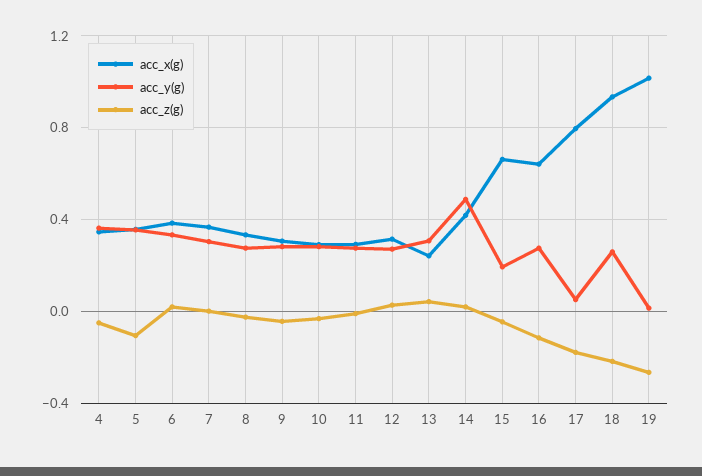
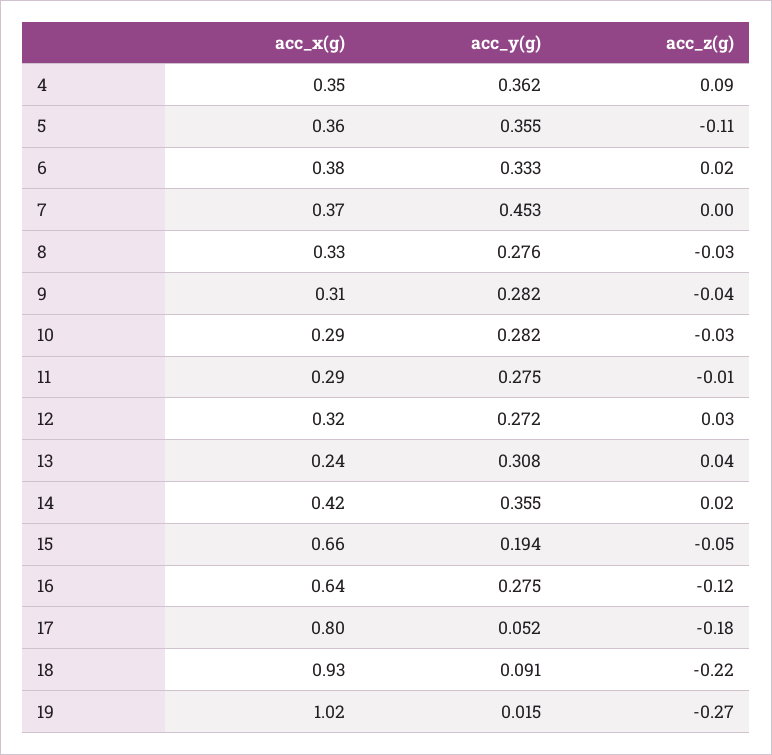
  {
    "acc_x(g)": {
      "4": 0.35,
      "5": 0.36,
      "6": 0.38,
      "7": 0.37,
      "8": 0.33,
      "9": 0.31,
      "10": 0.29,
      "11": 0.29,
      "12": 0.32,
      "13": 0.24,
      "14": 0.42,
      "15": 0.66,
      "16": 0.64,
      "17": 0.8,
      "18": 0.93,
      "19": 1.02
    },
    "acc_y(g)": {
      "4": 0.362,
      "5": 0.355,
      "6": 0.333,
-     "7": 0.3,
+     "7": 0.453,
      "8": 0.276,
      "9": 0.282,
      "10": 0.282,
      "11": 0.275,
      "12": 0.272,
      "13": 0.308,
-     "14": 0.5,
+     "14": 0.355,
      "15": 0.194,
      "16": 0.275,
      "17": 0.052,
-     "18": 0.25,
+     "18": 0.091,
      "19": 0.015
    },
    "acc_z(g)": {
-     "4": -0.05,
+     "4": 0.09,
      "5": -0.11,
      "6": 0.02,
      "7": 0,
      "8": -0.03,
      "9": -0.04,
      "10": -0.03,
      "11": -0.01,
      "12": 0.03,
      "13": 0.04,
      "14": 0.02,
      "15": -0.05,
      "16": -0.12,
      "17": -0.18,
      "18": -0.22,
      "19": -0.27
    }
  }

